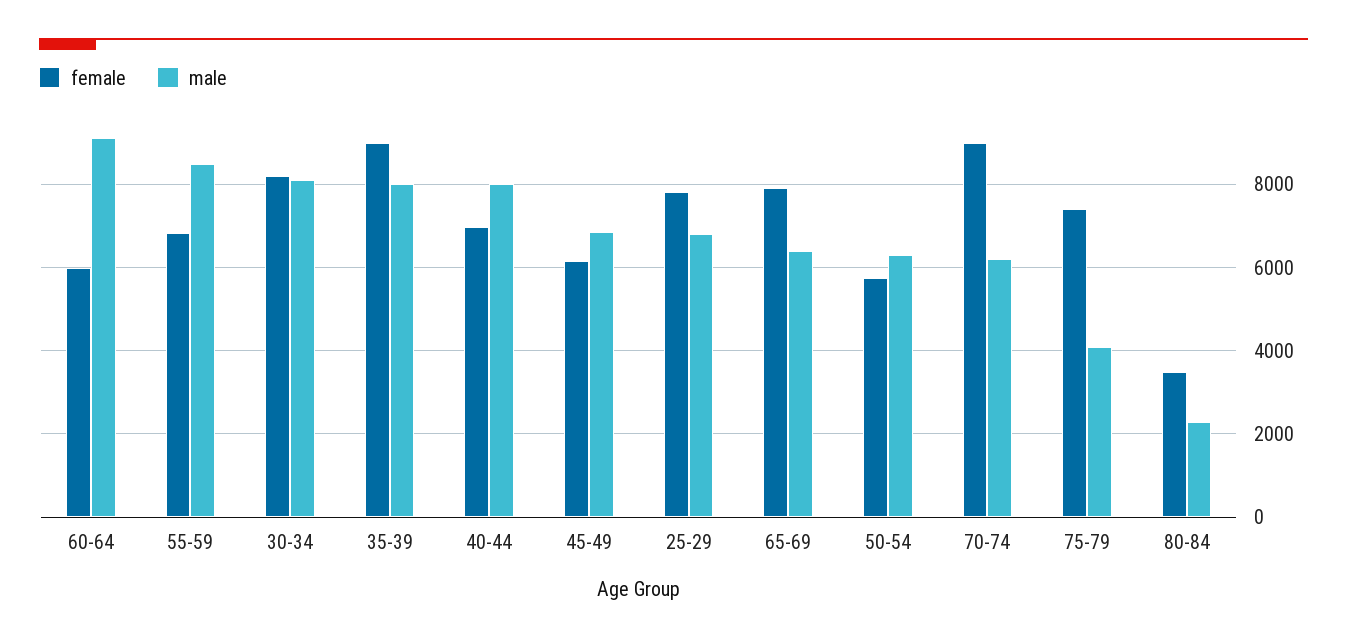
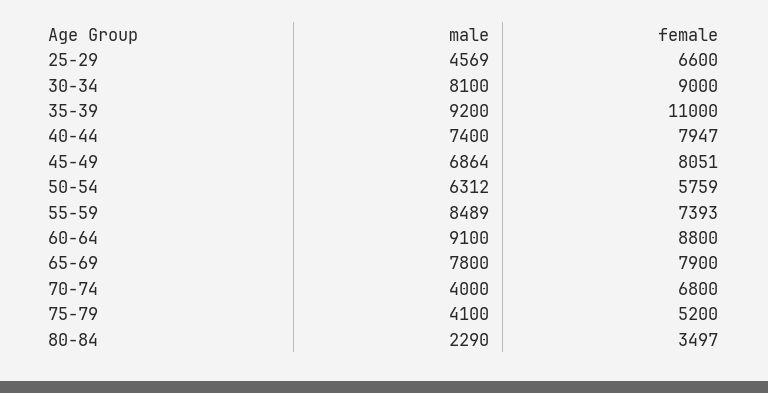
  {
    "female": {
-     "60-64": 6000,
+     "60-64": 8800,
-     "55-59": 6800,
+     "55-59": 7393,
-     "30-34": 8200,
+     "30-34": 9000,
-     "35-39": 9000,
+     "35-39": 11000,
-     "40-44": 7000,
+     "40-44": 7947,
-     "45-49": 6200,
+     "45-49": 8051,
-     "25-29": 7800,
+     "25-29": 6600,
      "65-69": 7900,
      "50-54": 5759,
-     "70-74": 9000,
+     "70-74": 6800,
-     "75-79": 7400,
+     "75-79": 5200,
      "80-84": 3497
    },
    "male": {
      "60-64": 9100,
      "55-59": 8489,
      "30-34": 8100,
-     "35-39": 8000,
+     "35-39": 9200,
-     "40-44": 8000,
+     "40-44": 7400,
      "45-49": 6864,
-     "25-29": 6800,
+     "25-29": 4569,
-     "65-69": 6400,
+     "65-69": 7800,
      "50-54": 6312,
-     "70-74": 6200,
+     "70-74": 4000,
      "75-79": 4100,
      "80-84": 2290
    }
  }

